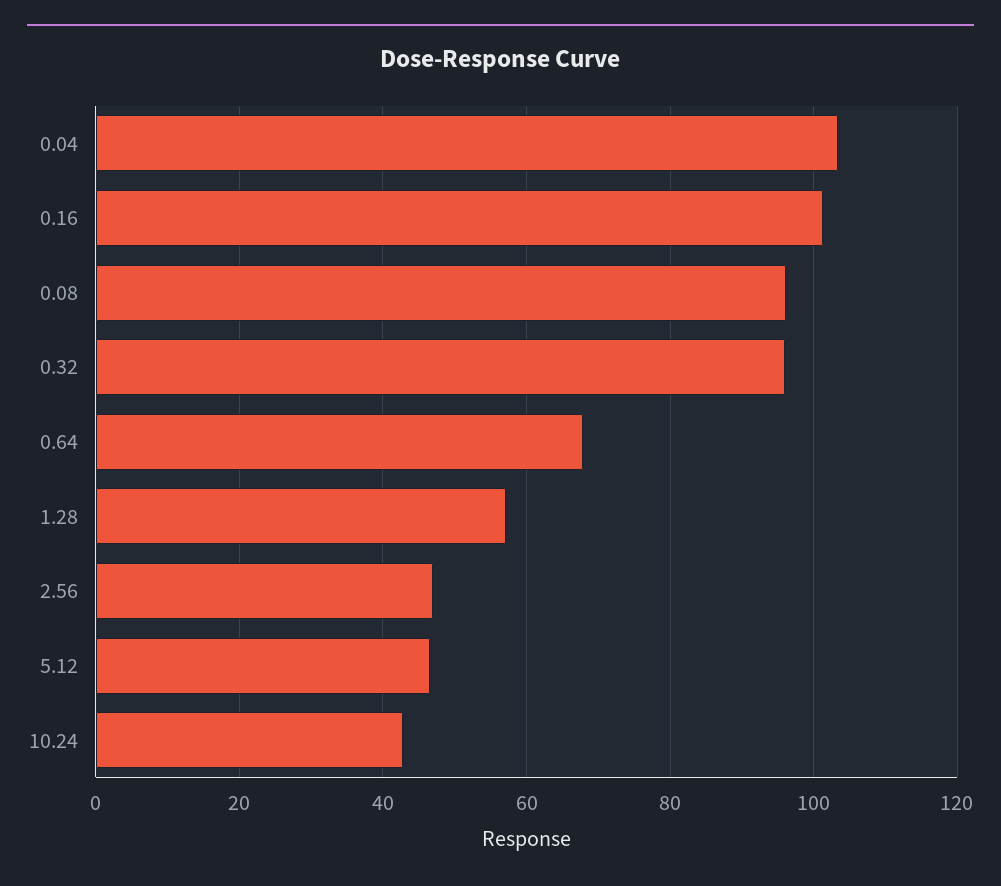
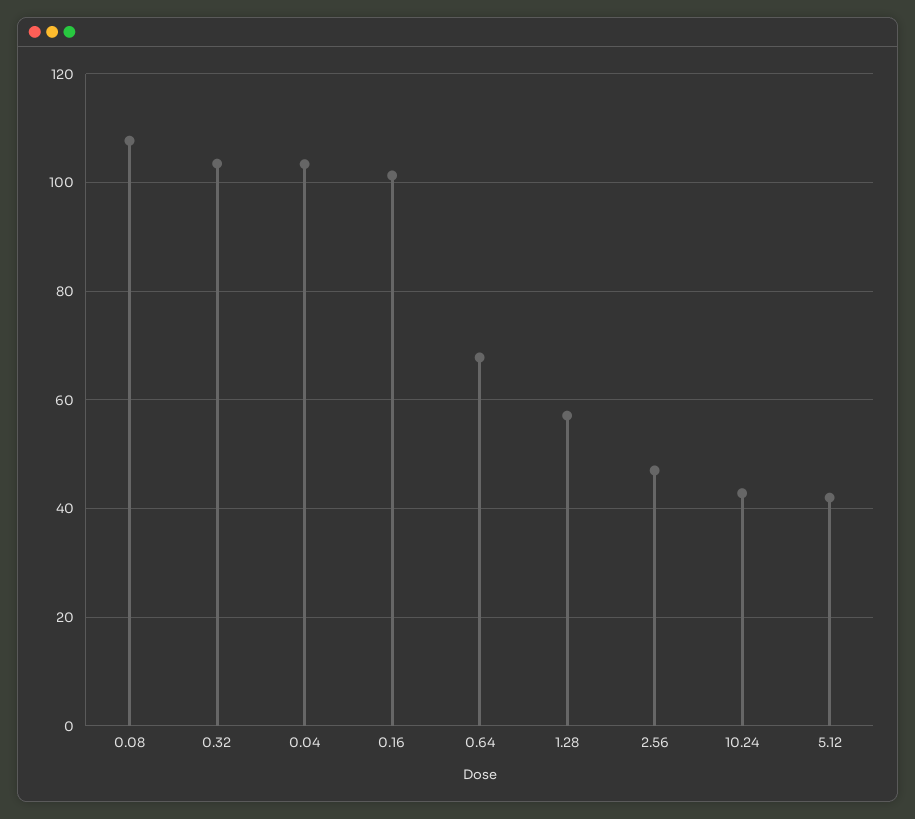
  {
    "0.04": 104,
    "0.16": 102,
-   "0.08": 96,
+   "0.08": 108,
-   "0.32": 96,
+   "0.32": 104,
    "0.64": 68,
    "1.28": 58,
    "2.56": 48,
-   "5.12": 46,
+   "5.12": 42,
    "10.24": 42
  }

